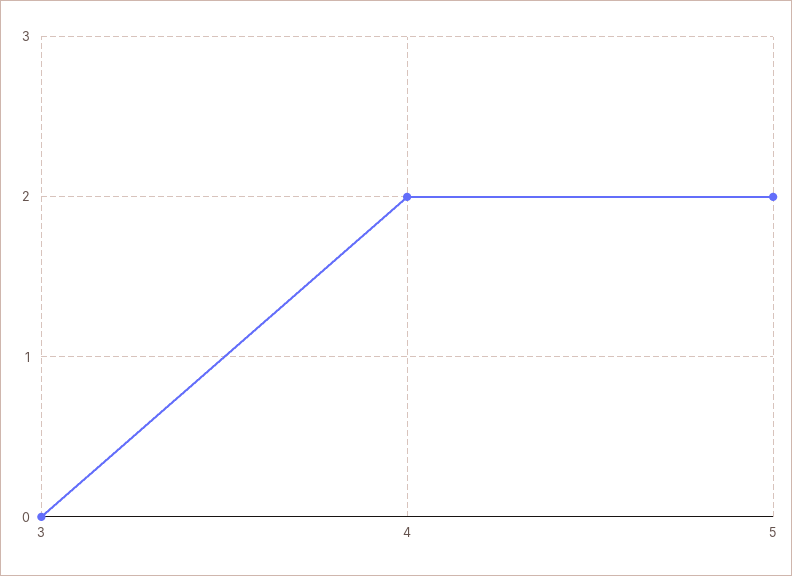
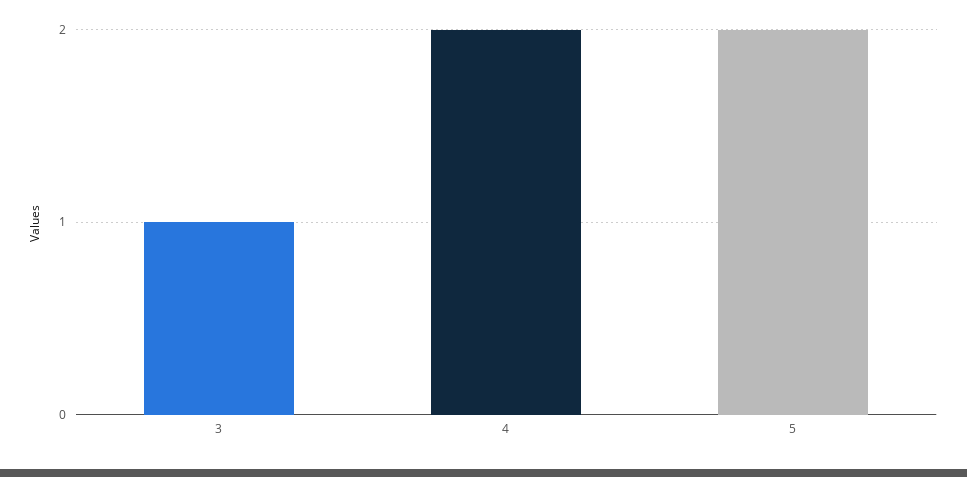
  {
-   "3": 0,
+   "3": 1,
    "4": 2,
    "5": 2
  }

